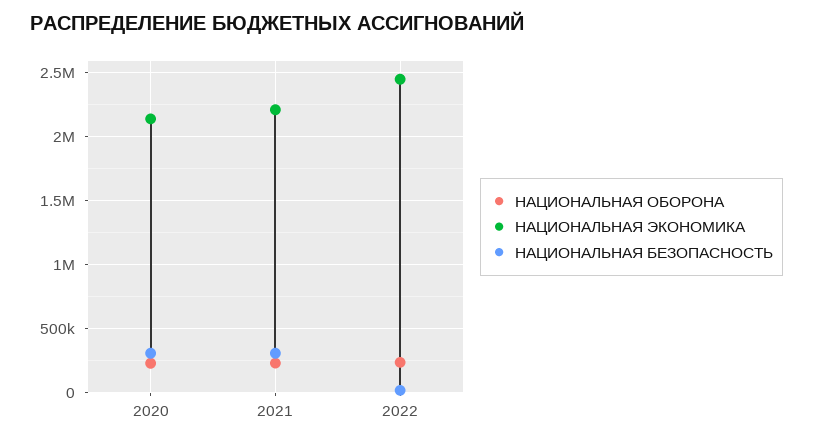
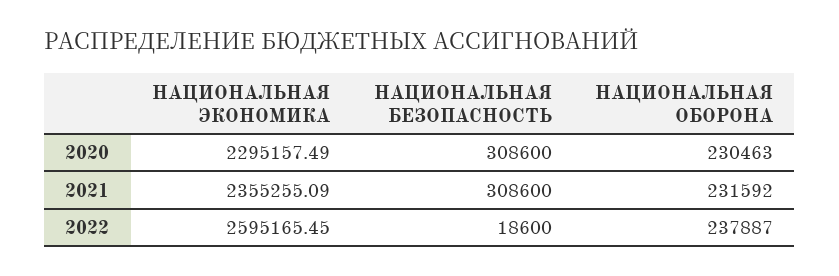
  {
    "НАЦИОНАЛЬНАЯ ОБОРОНА": {
      "2020": 230463,
      "2021": 231592,
      "2022": 237887
    },
    "НАЦИОНАЛЬНАЯ ЭКОНОМИКА": {
-     "2020": 2150000,
+     "2020": 2295157.49,
-     "2021": 2200000,
+     "2021": 2355255.09,
-     "2022": 2450000
+     "2022": 2595165.45
    },
    "НАЦИОНАЛЬНАЯ БЕЗОПАСНОСТЬ": {
      "2020": 308600,
      "2021": 308600,
      "2022": 18600
    }
  }

